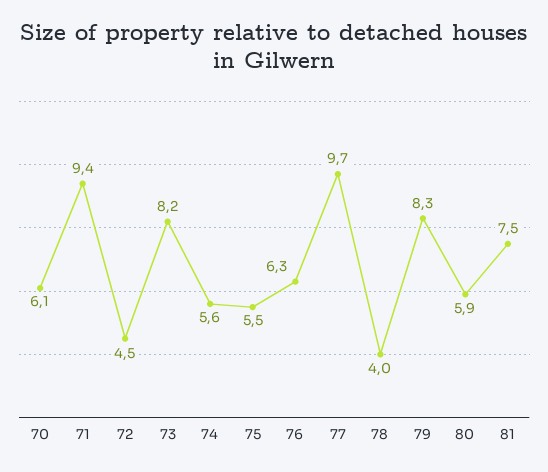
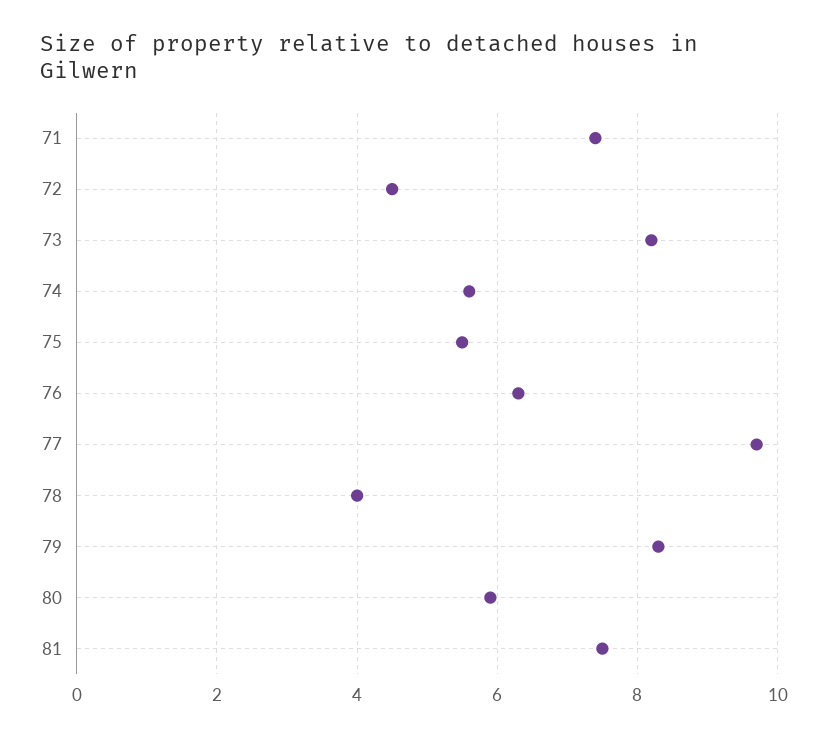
  {
-   "70": 6.1,
-   "71": 9.4,
+   "71": 7.5,
    "72": 4.5,
    "73": 8.2,
    "74": 5.6,
    "75": 5.5,
    "76": 6.3,
    "77": 9.7,
    "78": 4,
    "79": 8.3,
    "80": 5.9,
    "81": 7.5
  }

